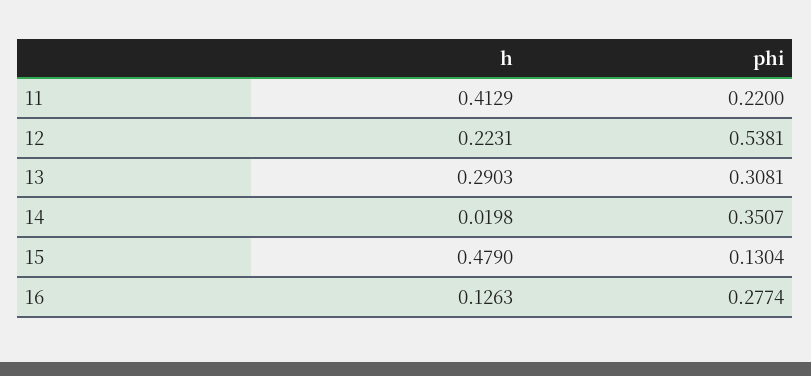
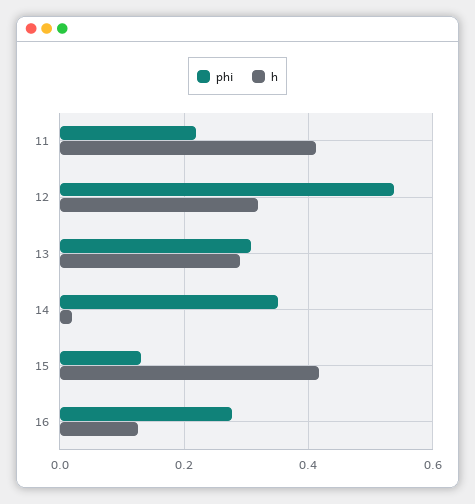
  {
    "h": {
      "11": 0.4129,
-     "12": 0.2231,
+     "12": 0.32,
      "13": 0.2903,
      "14": 0.0198,
-     "15": 0.479,
+     "15": 0.42,
      "16": 0.1263
    },
    "phi": {
      "11": 0.22,
      "12": 0.5381,
      "13": 0.3081,
      "14": 0.3507,
      "15": 0.1304,
      "16": 0.2774
    }
  }

